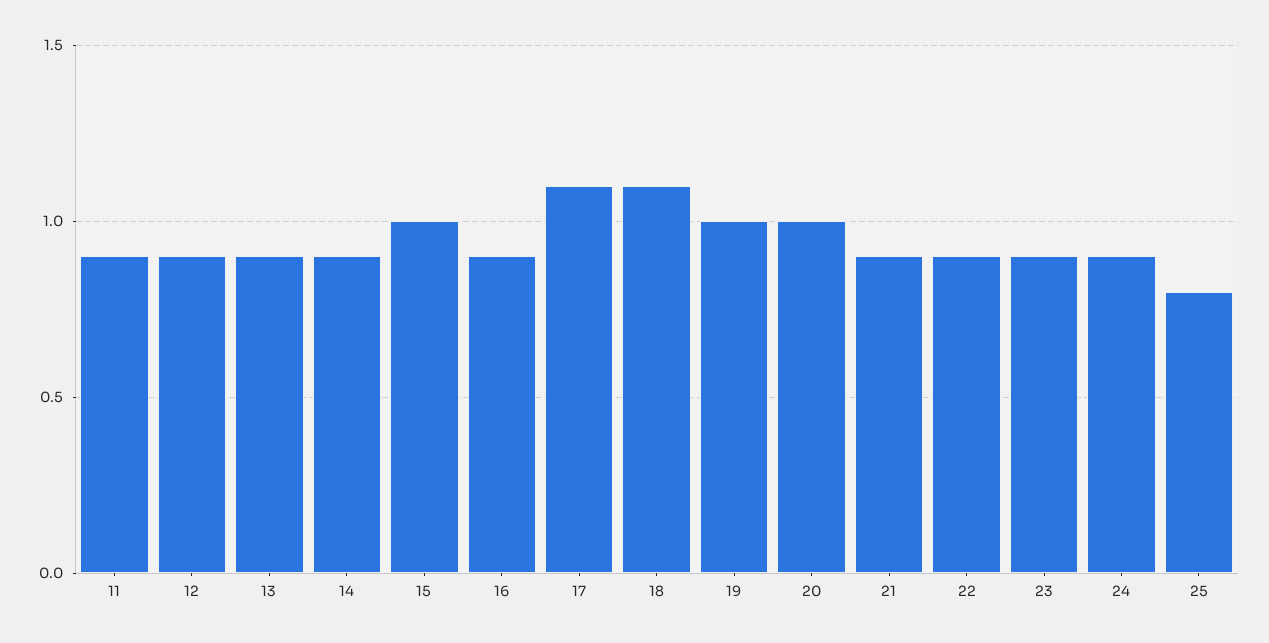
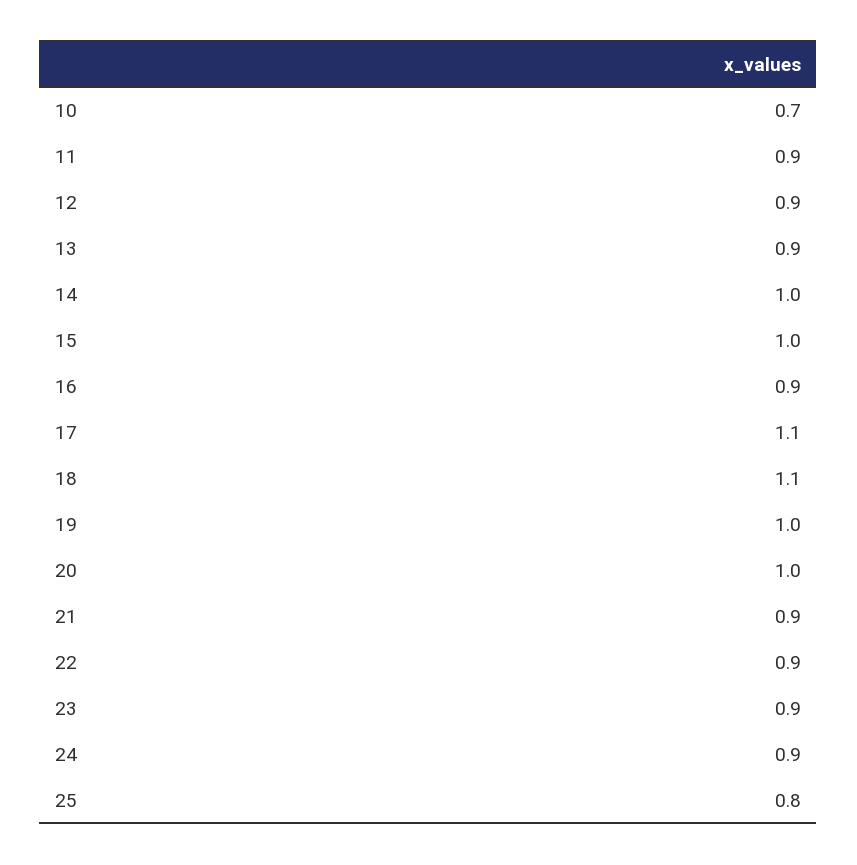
  {
    "11": 0.9,
    "12": 0.9,
    "13": 0.9,
-   "14": 0.9,
+   "14": 1,
    "15": 1,
    "16": 0.9,
    "17": 1.1,
    "18": 1.1,
    "19": 1,
    "20": 1,
    "21": 0.9,
    "22": 0.9,
    "23": 0.9,
    "24": 0.9,
-   "25": 0.8
+   "25": 0.8,
+   "10": 0.7
  }

